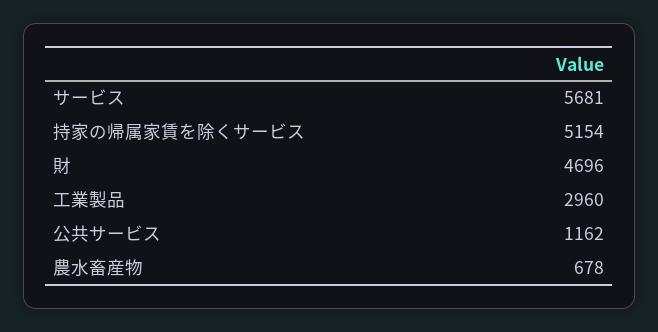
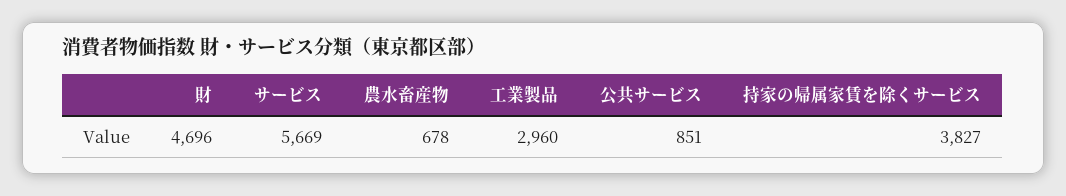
  {
-   "サービス": 5681,
+   "サービス": 5669,
-   "持家の帰属家賃を除くサービス": 5154,
+   "持家の帰属家賃を除くサービス": 3827,
    "財": 4696,
    "工業製品": 2960,
-   "公共サービス": 1162,
+   "公共サービス": 851,
    "農水畜産物": 678
  }

